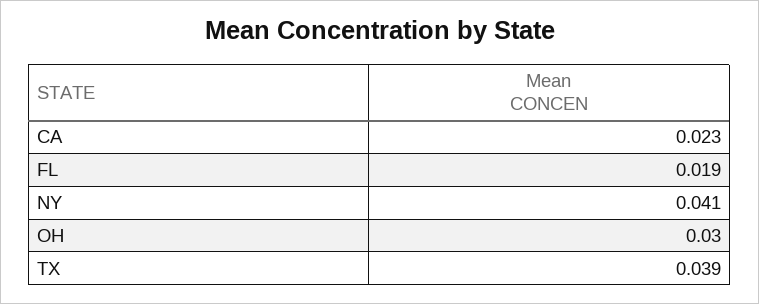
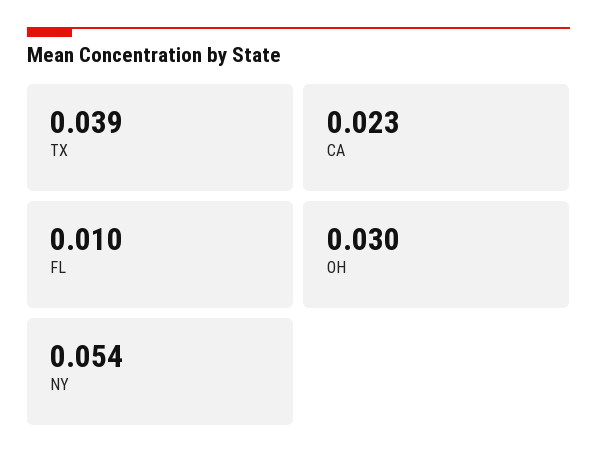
  {
    "CA": 0.023,
-   "FL": 0.019,
+   "FL": 0.01,
-   "NY": 0.041,
+   "NY": 0.054,
    "OH": 0.03,
    "TX": 0.039
  }

